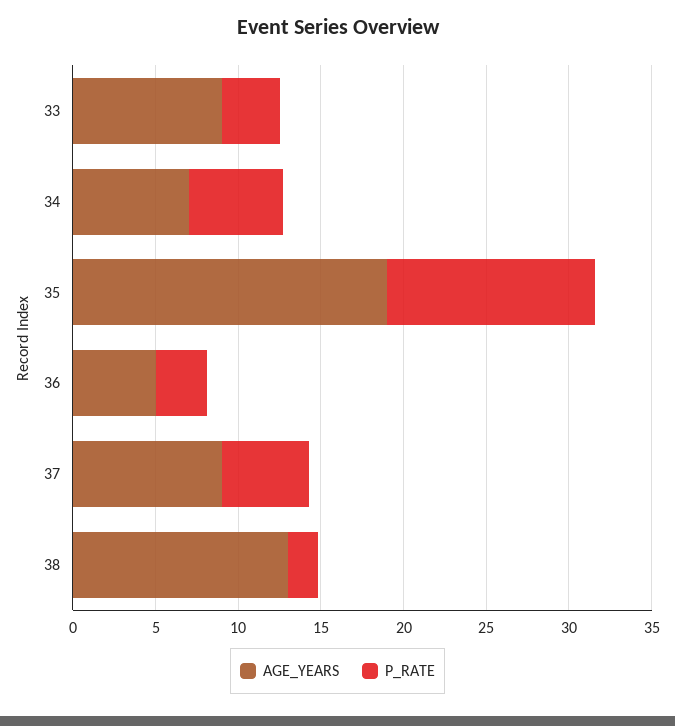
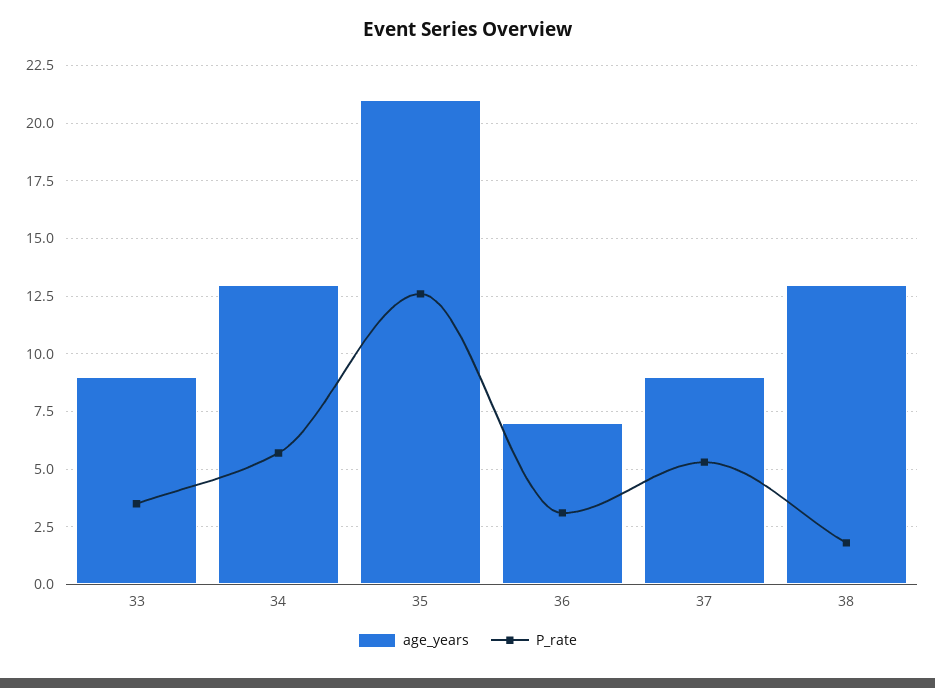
  {
    "AGE_YEARS": {
      "33": 9,
-     "34": 7,
+     "34": 13,
-     "35": 19,
+     "35": 21,
-     "36": 5,
+     "36": 7,
      "37": 9,
      "38": 13
    },
    "P_RATE": {
      "33": 3.5,
      "34": 5.5,
      "35": 12.5,
      "36": 3,
      "37": 5.5,
      "38": 2
    }
  }

